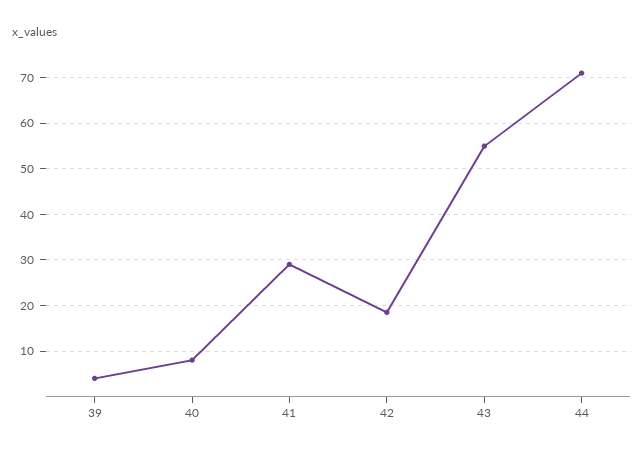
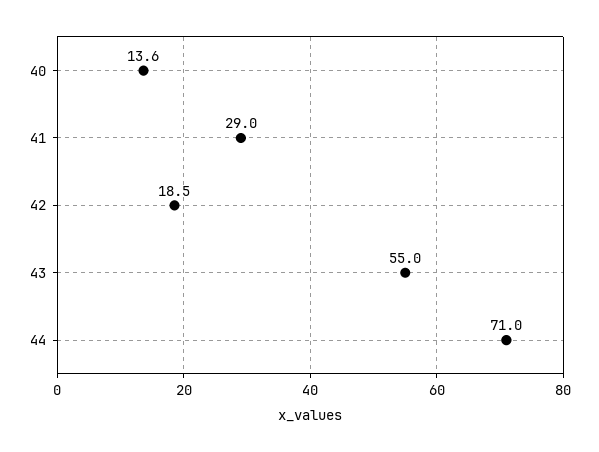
  {
-   "39": 4,
-   "40": 8,
+   "40": 13.6,
    "41": 29,
    "42": 18.5,
    "43": 55,
    "44": 71
  }

